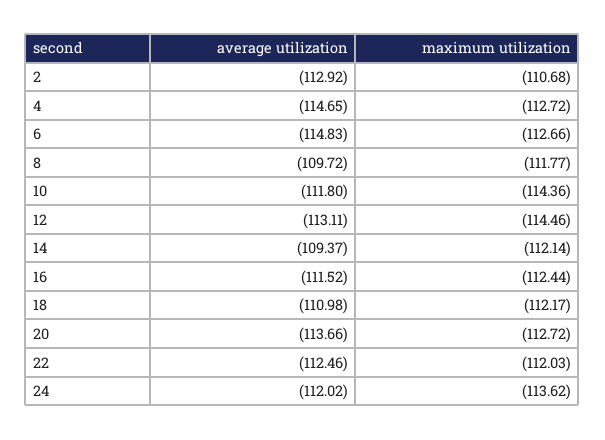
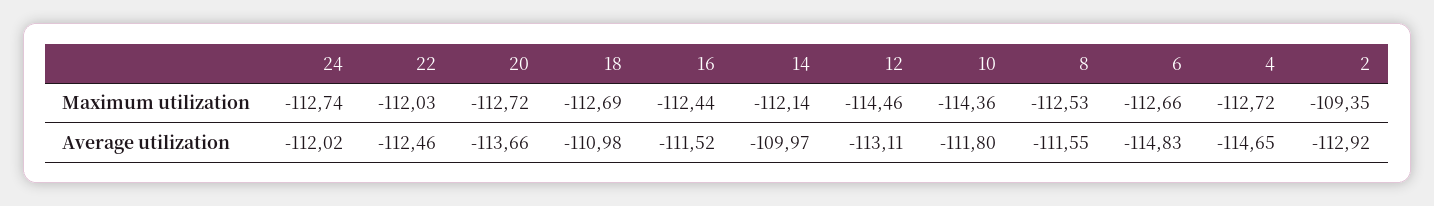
  {
    "average utilization": {
      "2": -112.92,
      "4": -114.65,
      "6": -114.83,
-     "8": -109.72,
+     "8": -111.55,
      "10": -111.8,
      "12": -113.11,
-     "14": -109.37,
+     "14": -109.97,
      "16": -111.52,
      "18": -110.98,
      "20": -113.66,
      "22": -112.46,
      "24": -112.02
    },
    "maximum utilization": {
-     "2": -110.68,
+     "2": -109.35,
      "4": -112.72,
      "6": -112.66,
-     "8": -111.77,
+     "8": -112.53,
      "10": -114.36,
      "12": -114.46,
      "14": -112.14,
      "16": -112.44,
-     "18": -112.17,
+     "18": -112.69,
      "20": -112.72,
      "22": -112.03,
-     "24": -113.62
+     "24": -112.74
    }
  }

